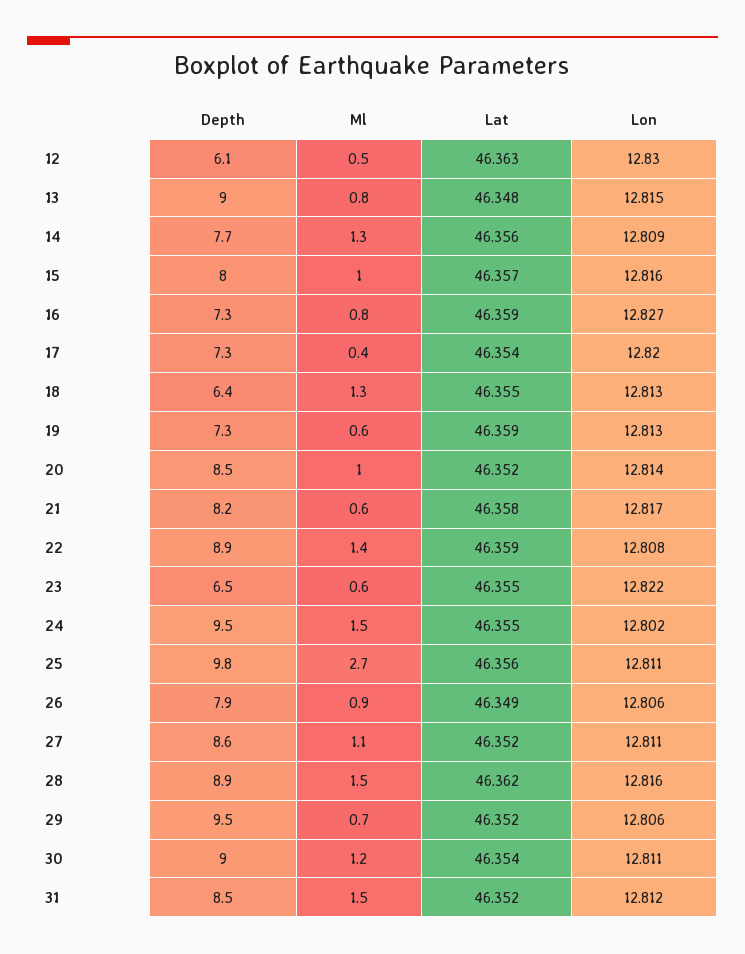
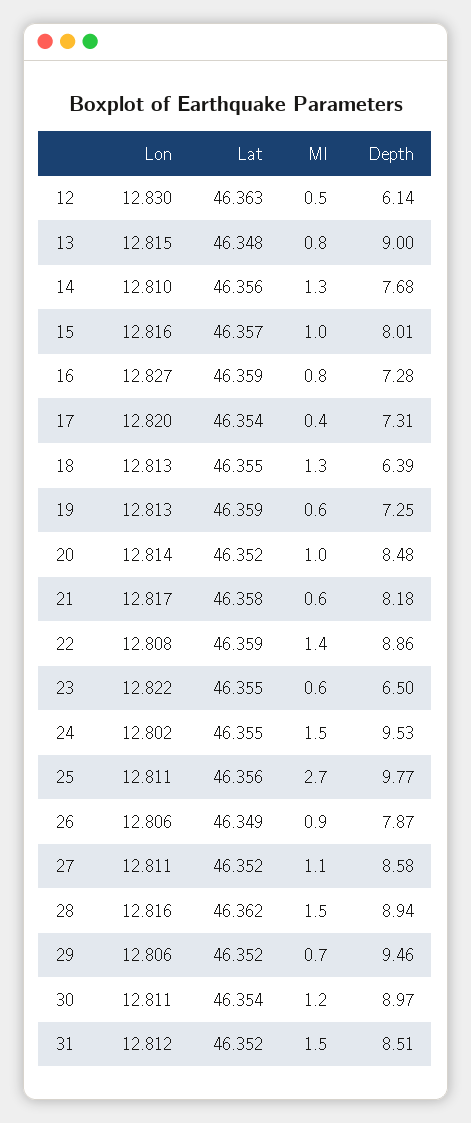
  {
    "Depth": {
      "12": 6.14,
      "13": 9,
      "14": 7.68,
      "15": 8.01,
      "16": 7.28,
      "17": 7.31,
      "18": 6.39,
      "19": 7.25,
      "20": 8.48,
      "21": 8.18,
      "22": 8.86,
      "23": 6.5,
      "24": 9.53,
      "25": 9.77,
      "26": 7.87,
      "27": 8.58,
      "28": 8.94,
      "29": 9.46,
      "30": 8.97,
      "31": 8.51
    },
    "Ml": {
      "12": 0.5,
      "13": 0.8,
      "14": 1.3,
      "15": 1,
      "16": 0.8,
      "17": 0.4,
      "18": 1.3,
      "19": 0.6,
      "20": 1,
      "21": 0.6,
      "22": 1.4,
      "23": 0.6,
      "24": 1.5,
      "25": 2.7,
      "26": 0.9,
      "27": 1.1,
      "28": 1.5,
      "29": 0.7,
      "30": 1.2,
      "31": 1.5
    },
    "Lat": {
      "12": 46.363,
      "13": 46.348,
      "14": 46.356,
      "15": 46.357,
      "16": 46.359,
      "17": 46.354,
      "18": 46.355,
      "19": 46.359,
      "20": 46.352,
      "21": 46.358,
      "22": 46.359,
      "23": 46.355,
      "24": 46.355,
      "25": 46.356,
      "26": 46.349,
      "27": 46.352,
      "28": 46.362,
      "29": 46.352,
      "30": 46.354,
      "31": 46.352
    },
    "Lon": {
      "12": 12.83,
      "13": 12.815,
-     "14": 12.809,
+     "14": 12.81,
      "15": 12.816,
      "16": 12.827,
      "17": 12.82,
      "18": 12.813,
      "19": 12.813,
      "20": 12.814,
      "21": 12.817,
      "22": 12.808,
      "23": 12.822,
      "24": 12.802,
      "25": 12.811,
      "26": 12.806,
      "27": 12.811,
      "28": 12.816,
      "29": 12.806,
      "30": 12.811,
      "31": 12.812
    }
  }

